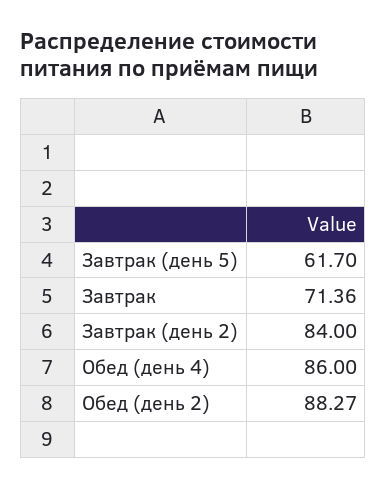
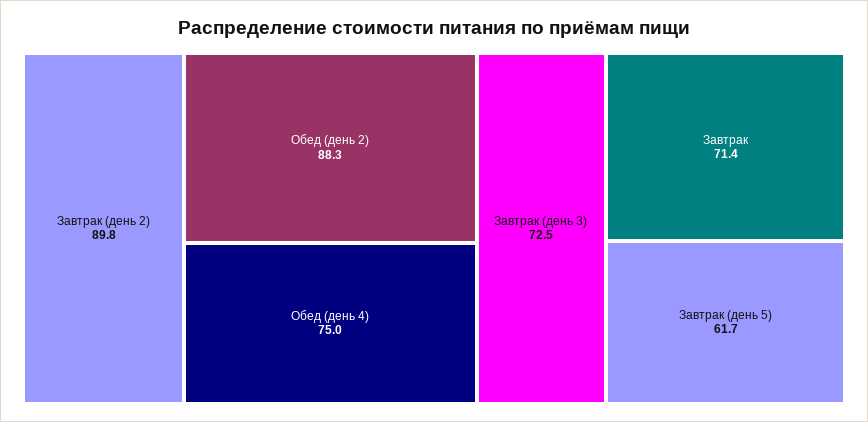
  {
    "Завтрак (день 5)": 61.7,
    "Завтрак": 71.36,
-   "Завтрак (день 2)": 84,
+   "Завтрак (день 2)": 89.8,
-   "Обед (день 4)": 86,
+   "Обед (день 4)": 75,
-   "Обед (день 2)": 88.27
+   "Обед (день 2)": 88.27,
+   "Завтрак (день 3)": 72.5
  }

